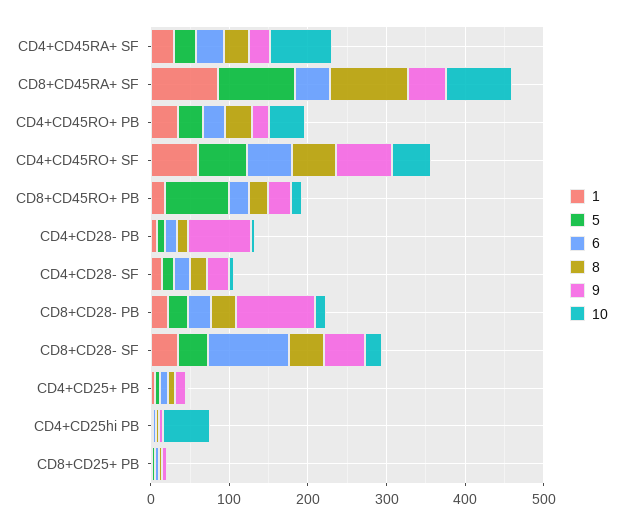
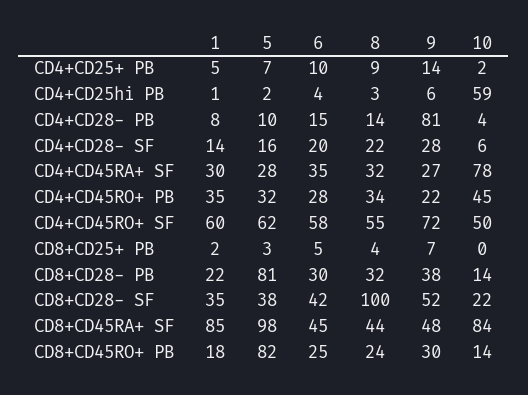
  {
    "1": {
      "CD4+CD45RA+ SF": 30,
      "CD8+CD45RA+ SF": 85,
      "CD4+CD45RO+ PB": 35,
      "CD4+CD45RO+ SF": 60,
      "CD8+CD45RO+ PB": 18,
      "CD4+CD28- PB": 8,
      "CD4+CD28- SF": 14,
      "CD8+CD28- PB": 22,
      "CD8+CD28- SF": 35,
      "CD4+CD25+ PB": 5,
      "CD4+CD25hi PB": 1,
      "CD8+CD25+ PB": 2
    },
    "5": {
      "CD4+CD45RA+ SF": 28,
      "CD8+CD45RA+ SF": 98,
      "CD4+CD45RO+ PB": 32,
      "CD4+CD45RO+ SF": 62,
      "CD8+CD45RO+ PB": 82,
      "CD4+CD28- PB": 10,
      "CD4+CD28- SF": 16,
-     "CD8+CD28- PB": 20,
+     "CD8+CD28- PB": 81,
      "CD8+CD28- SF": 38,
      "CD4+CD25+ PB": 7,
      "CD4+CD25hi PB": 2,
      "CD8+CD25+ PB": 3
    },
    "6": {
      "CD4+CD45RA+ SF": 35,
      "CD8+CD45RA+ SF": 45,
      "CD4+CD45RO+ PB": 28,
      "CD4+CD45RO+ SF": 58,
      "CD8+CD45RO+ PB": 25,
      "CD4+CD28- PB": 15,
      "CD4+CD28- SF": 20,
      "CD8+CD28- PB": 30,
-     "CD8+CD28- SF": 100,
+     "CD8+CD28- SF": 42,
      "CD4+CD25+ PB": 10,
      "CD4+CD25hi PB": 4,
      "CD8+CD25+ PB": 5
    },
    "8": {
      "CD4+CD45RA+ SF": 32,
-     "CD8+CD45RA+ SF": 100,
+     "CD8+CD45RA+ SF": 44,
      "CD4+CD45RO+ PB": 34,
      "CD4+CD45RO+ SF": 55,
      "CD8+CD45RO+ PB": 24,
      "CD4+CD28- PB": 14,
      "CD4+CD28- SF": 22,
      "CD8+CD28- PB": 32,
-     "CD8+CD28- SF": 40,
+     "CD8+CD28- SF": 100,
      "CD4+CD25+ PB": 9,
      "CD4+CD25hi PB": 3,
      "CD8+CD25+ PB": 4
    },
    "9": {
      "CD4+CD45RA+ SF": 27,
      "CD8+CD45RA+ SF": 48,
      "CD4+CD45RO+ PB": 22,
      "CD4+CD45RO+ SF": 72,
      "CD8+CD45RO+ PB": 30,
      "CD4+CD28- PB": 81,
      "CD4+CD28- SF": 28,
-     "CD8+CD28- PB": 100,
+     "CD8+CD28- PB": 38,
      "CD8+CD28- SF": 52,
      "CD4+CD25+ PB": 14,
      "CD4+CD25hi PB": 6,
      "CD8+CD25+ PB": 7
    },
    "10": {
      "CD4+CD45RA+ SF": 78,
      "CD8+CD45RA+ SF": 84,
      "CD4+CD45RO+ PB": 45,
      "CD4+CD45RO+ SF": 50,
      "CD8+CD45RO+ PB": 14,
      "CD4+CD28- PB": 4,
      "CD4+CD28- SF": 6,
      "CD8+CD28- PB": 14,
      "CD8+CD28- SF": 22,
      "CD4+CD25+ PB": 2,
      "CD4+CD25hi PB": 59,
      "CD8+CD25+ PB": 0
    }
  }

